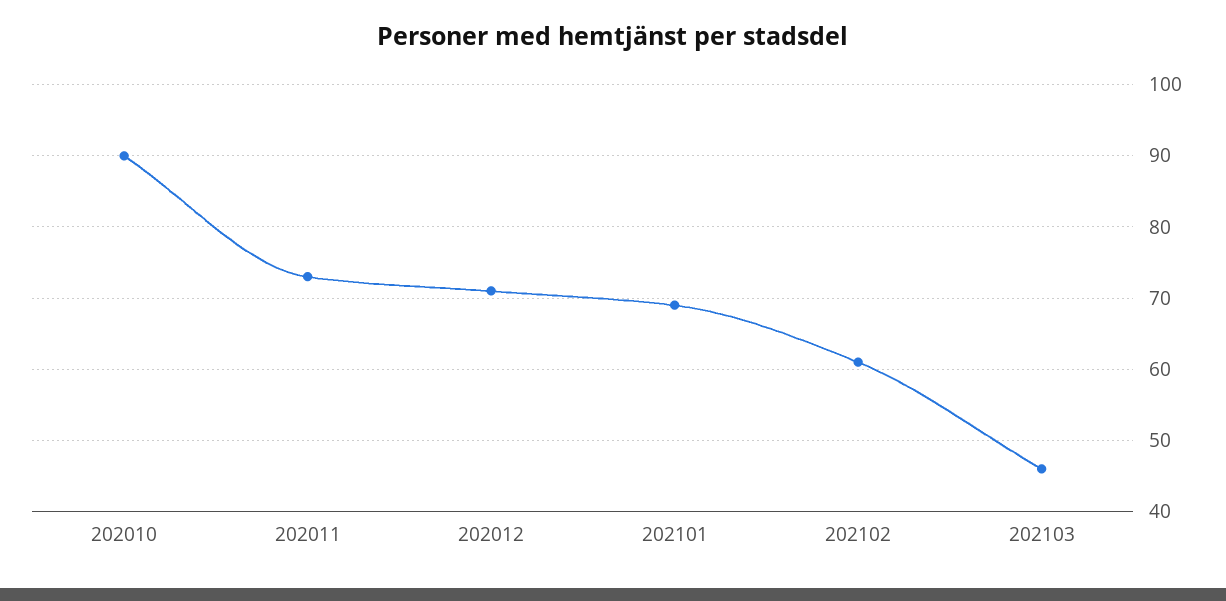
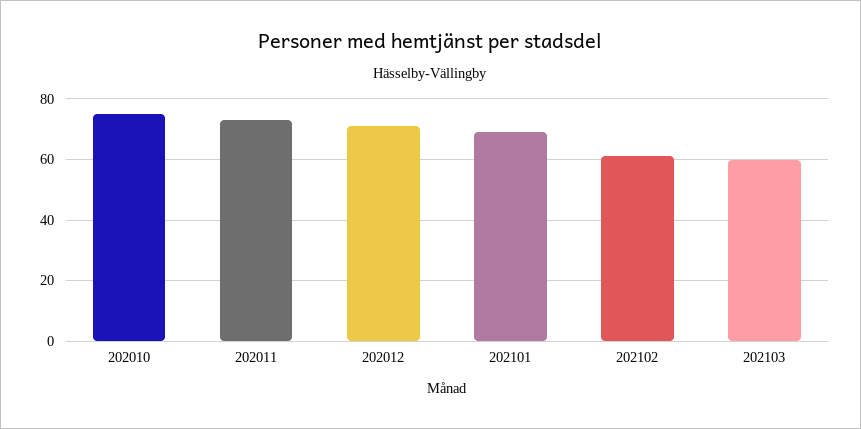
  {
-   "202010": 90,
+   "202010": 75,
    "202011": 73,
    "202012": 71,
    "202101": 69,
    "202102": 61,
-   "202103": 46
+   "202103": 60
  }

